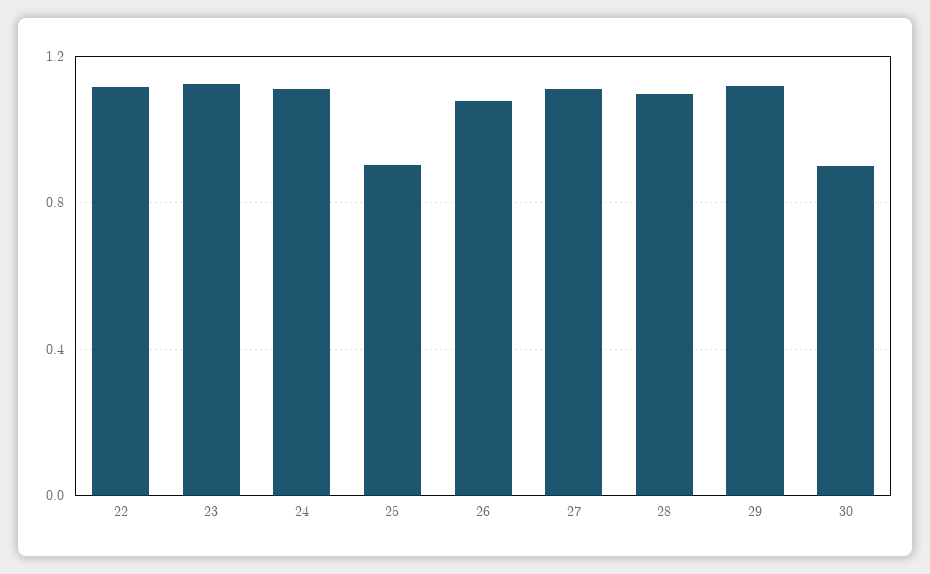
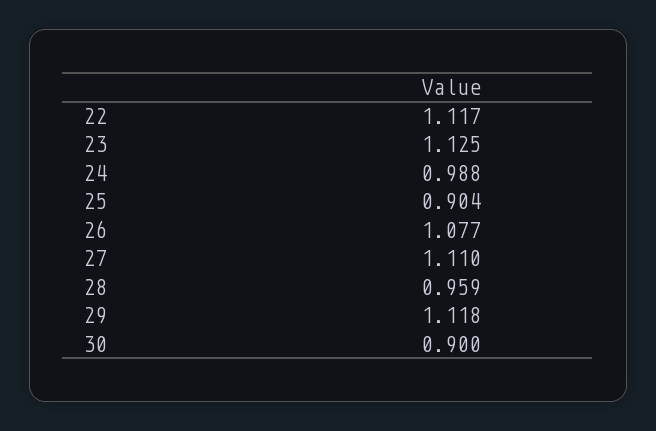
  {
    "22": 1.117,
    "23": 1.125,
-   "24": 1.1,
+   "24": 0.988,
    "25": 0.904,
    "26": 1.077,
    "27": 1.11,
-   "28": 1.1,
+   "28": 0.959,
    "29": 1.118,
    "30": 0.9
  }

